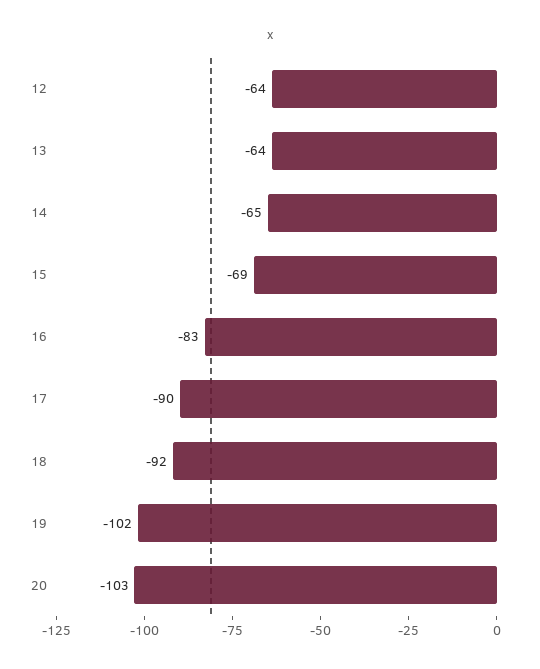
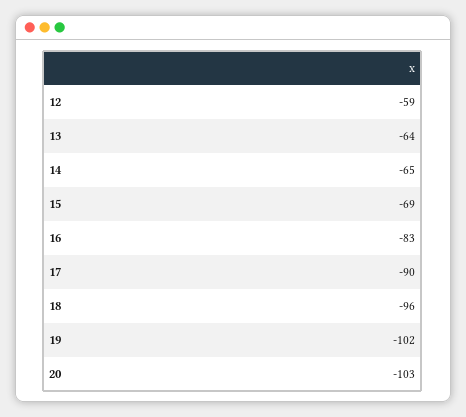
  {
-   "12": -64,
+   "12": -59,
    "13": -64,
    "14": -65,
    "15": -69,
    "16": -83,
    "17": -90,
-   "18": -92,
+   "18": -96,
    "19": -102,
    "20": -103
  }

